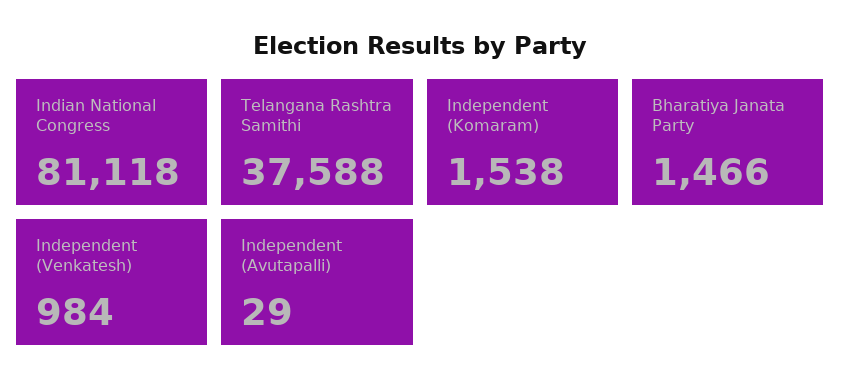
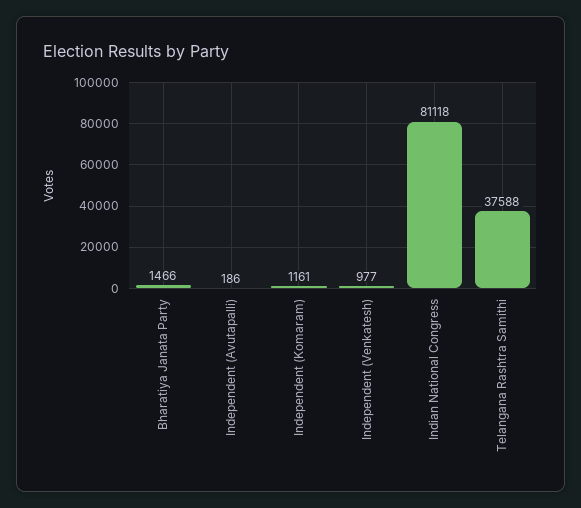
  {
    "Indian National Congress": 81118,
    "Telangana Rashtra Samithi": 37588,
-   "Independent (Komaram)": 1538,
+   "Independent (Komaram)": 1161,
    "Bharatiya Janata Party": 1466,
-   "Independent (Venkatesh)": 984,
+   "Independent (Venkatesh)": 977,
-   "Independent (Avutapalli)": 29
+   "Independent (Avutapalli)": 186
  }

